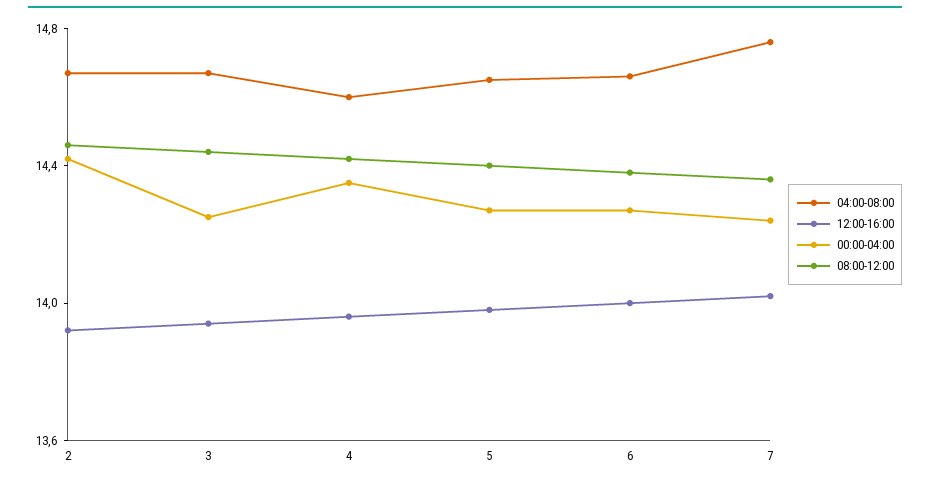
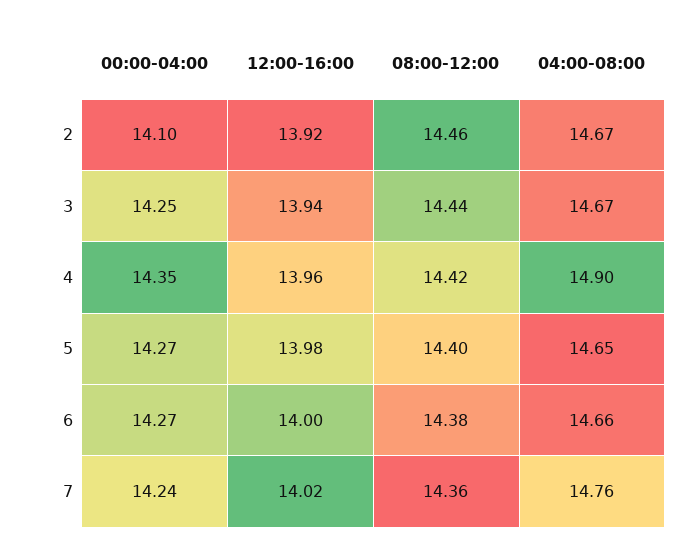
  {
    "04:00-08:00": {
      "2": 14.67,
      "3": 14.67,
-     "4": 14.6,
+     "4": 14.9,
      "5": 14.65,
      "6": 14.66,
      "7": 14.76
    },
    "12:00-16:00": {
      "2": 13.92,
      "3": 13.94,
      "4": 13.96,
      "5": 13.98,
      "6": 14,
      "7": 14.02
    },
    "00:00-04:00": {
-     "2": 14.4,
+     "2": 14.1,
      "3": 14.25,
      "4": 14.35,
      "5": 14.27,
      "6": 14.27,
      "7": 14.24
    },
    "08:00-12:00": {
      "2": 14.46,
      "3": 14.44,
      "4": 14.42,
      "5": 14.4,
      "6": 14.38,
      "7": 14.36
    }
  }

